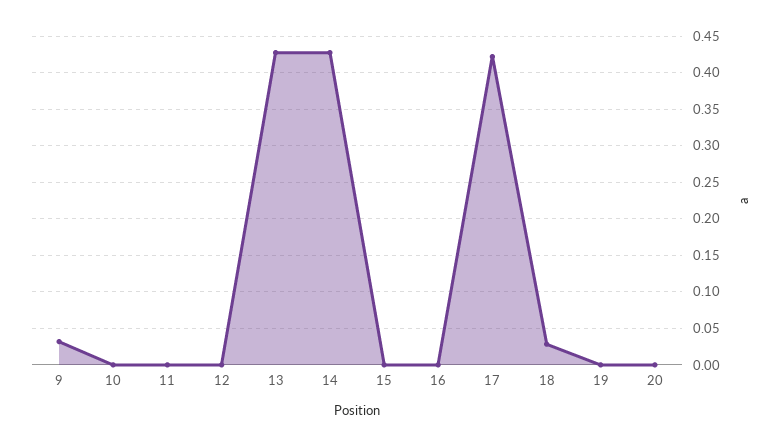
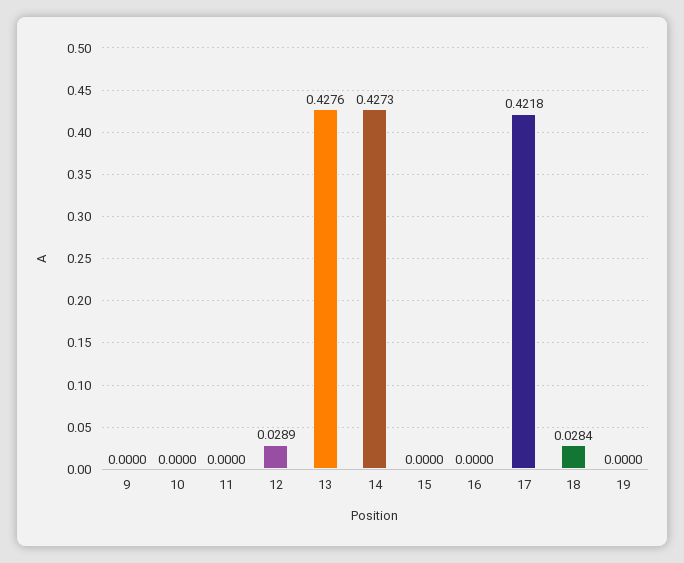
  {
-   "9": 0.03,
+   "9": 0,
    "10": 0,
    "11": 0,
-   "12": 0,
+   "12": 0.0289,
    "13": 0.4276,
    "14": 0.4273,
    "15": 0,
    "16": 0,
    "17": 0.4218,
    "18": 0.0284,
-   "19": 0,
+   "19": 0
-   "20": 0
  }

